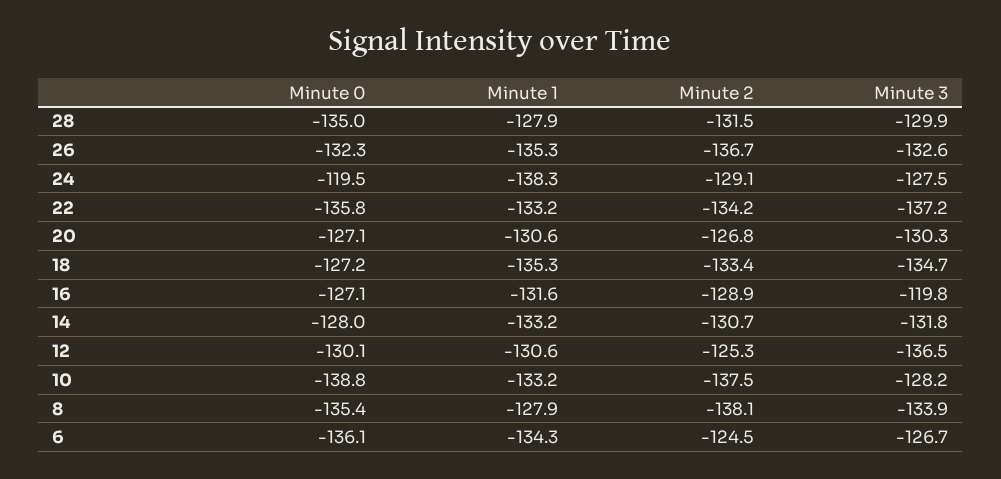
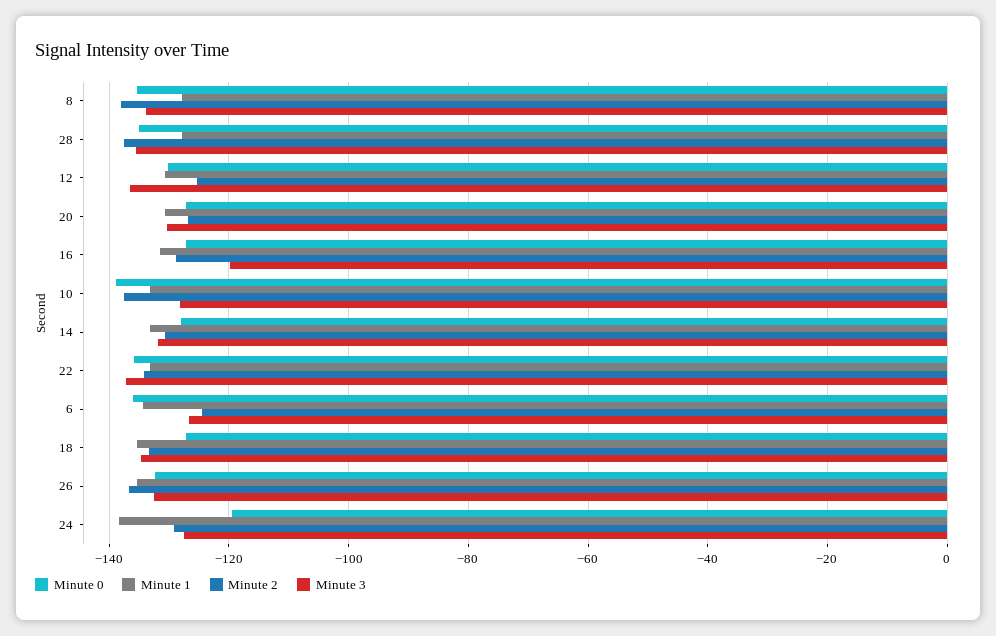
  {
    "Minute 0": {
      "28": -135,
      "26": -132.3,
      "24": -119.5,
      "22": -135.8,
      "20": -127.1,
      "18": -127.2,
      "16": -127.1,
      "14": -128,
      "12": -130.1,
      "10": -138.8,
      "8": -135.4,
      "6": -136.1
    },
    "Minute 1": {
      "28": -127.9,
      "26": -135.3,
      "24": -138.3,
      "22": -133.2,
      "20": -130.6,
      "18": -135.3,
      "16": -131.6,
      "14": -133.2,
      "12": -130.6,
      "10": -133.2,
      "8": -127.9,
      "6": -134.3
    },
    "Minute 2": {
-     "28": -131.5,
+     "28": -138,
      "26": -136.7,
      "24": -129.1,
      "22": -134.2,
      "20": -126.8,
      "18": -133.4,
      "16": -128.9,
      "14": -130.7,
      "12": -125.3,
      "10": -137.5,
      "8": -138.1,
      "6": -124.5
    },
    "Minute 3": {
-     "28": -129.9,
+     "28": -136,
      "26": -132.6,
      "24": -127.5,
      "22": -137.2,
      "20": -130.3,
      "18": -134.7,
      "16": -119.8,
      "14": -131.8,
      "12": -136.5,
      "10": -128.2,
      "8": -133.9,
      "6": -126.7
    }
  }

